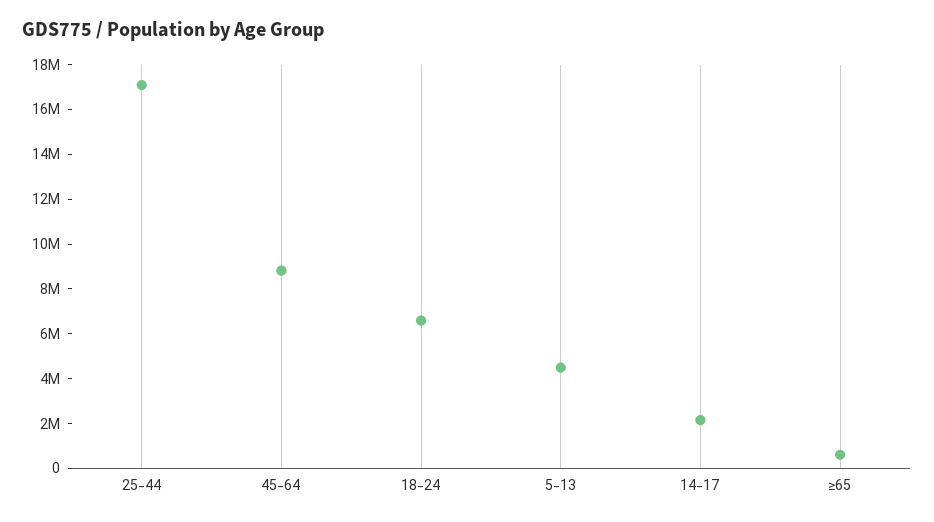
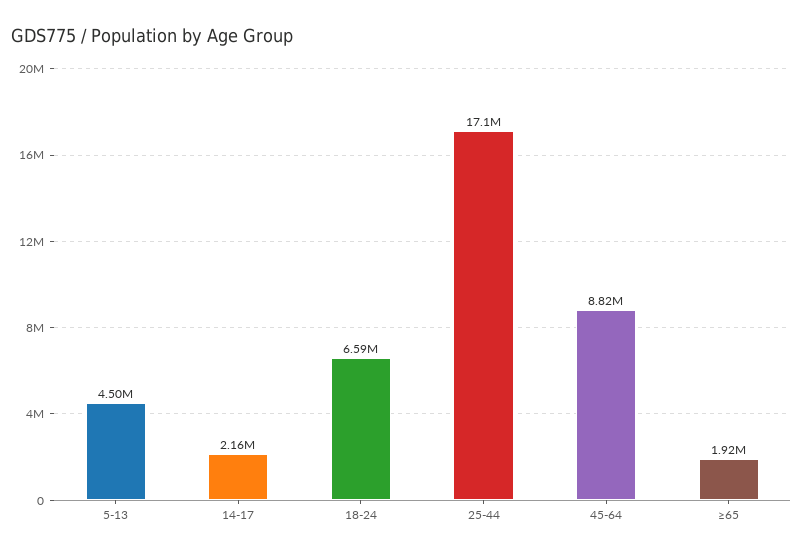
  {
    "25-44": 17100000,
    "45-64": 8820000,
    "18-24": 6590000,
    "5-13": 4500000,
    "14-17": 2160000,
-   "≥65": 500000
+   "≥65": 1920000
  }

